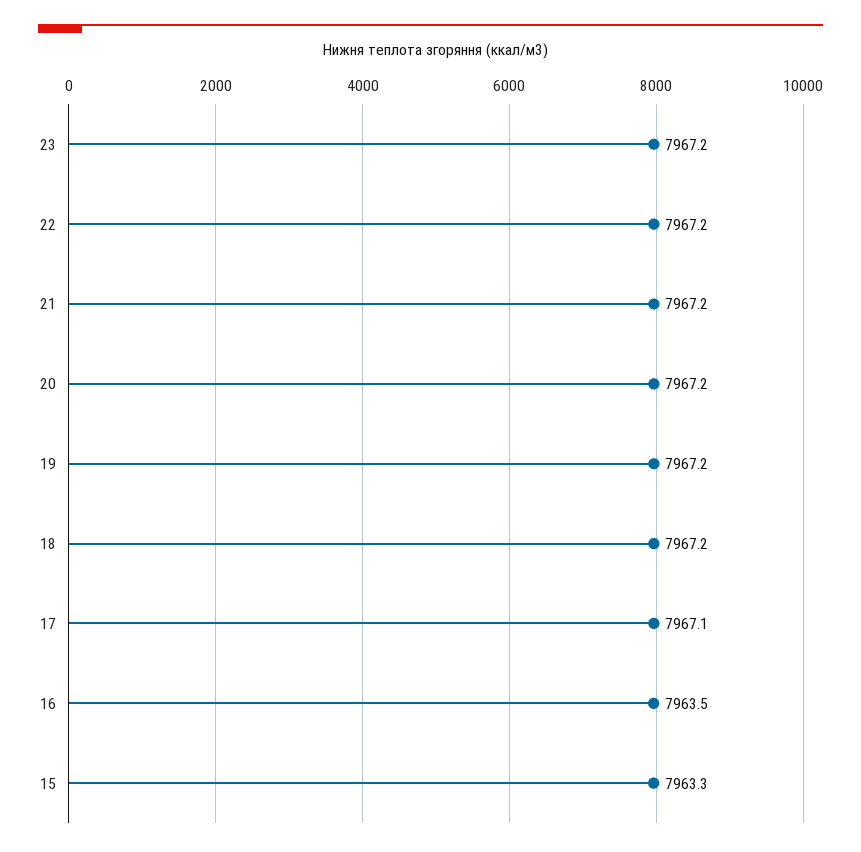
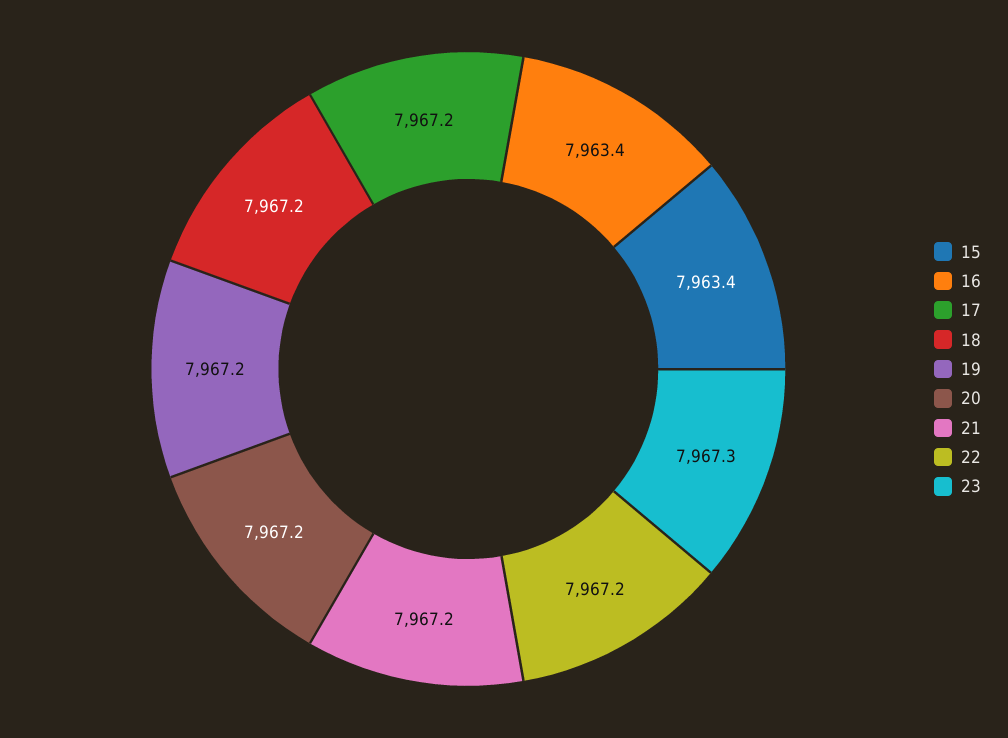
  {
-   "23": 7967.2,
+   "23": 7967.3,
    "22": 7967.2,
    "21": 7967.2,
    "20": 7967.2,
    "19": 7967.2,
    "18": 7967.2,
-   "17": 7967.1,
+   "17": 7967.2,
-   "16": 7963.5,
+   "16": 7963.4,
-   "15": 7963.3
+   "15": 7963.4
  }

